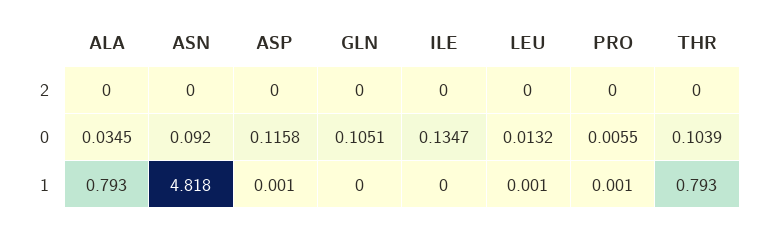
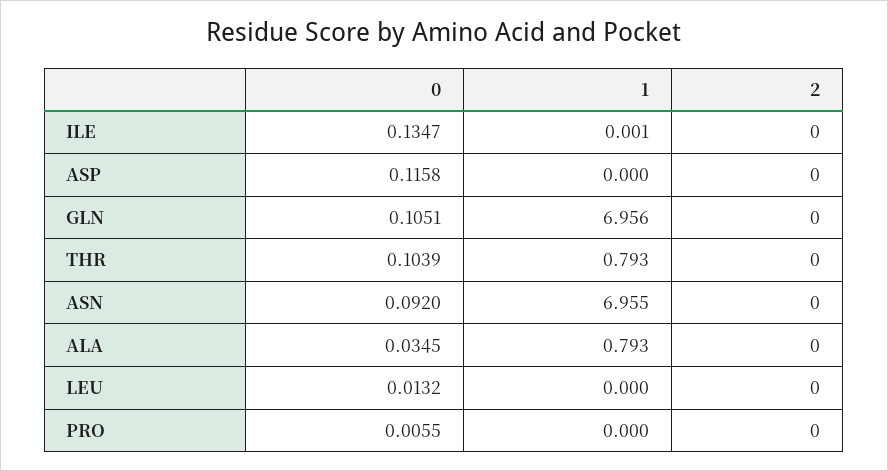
  {
    "ALA": {
      "2": 0,
      "0": 0.0345,
      "1": 0.793
    },
    "ASN": {
      "2": 0,
      "0": 0.092,
-     "1": 4.818
+     "1": 6.955
    },
    "ASP": {
      "2": 0,
      "0": 0.1158,
-     "1": 0.001
+     "1": 0
    },
    "GLN": {
      "2": 0,
      "0": 0.1051,
-     "1": 0
+     "1": 6.956
    },
    "ILE": {
      "2": 0,
      "0": 0.1347,
-     "1": 0
+     "1": 0.001
    },
    "LEU": {
      "2": 0,
      "0": 0.0132,
-     "1": 0.001
+     "1": 0
    },
    "PRO": {
      "2": 0,
      "0": 0.0055,
-     "1": 0.001
+     "1": 0
    },
    "THR": {
      "2": 0,
      "0": 0.1039,
      "1": 0.793
    }
  }

